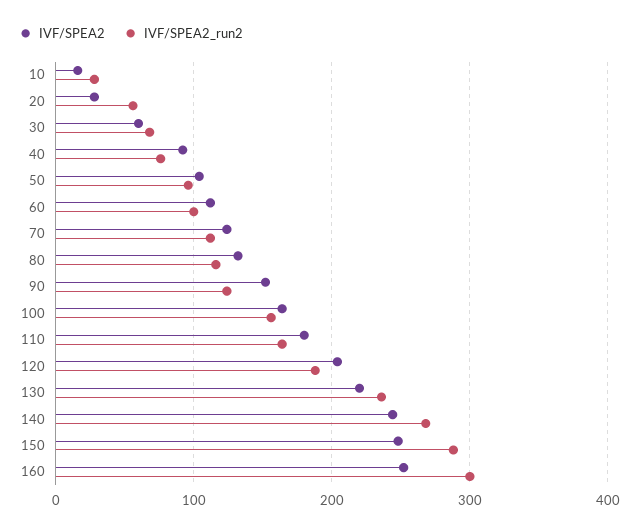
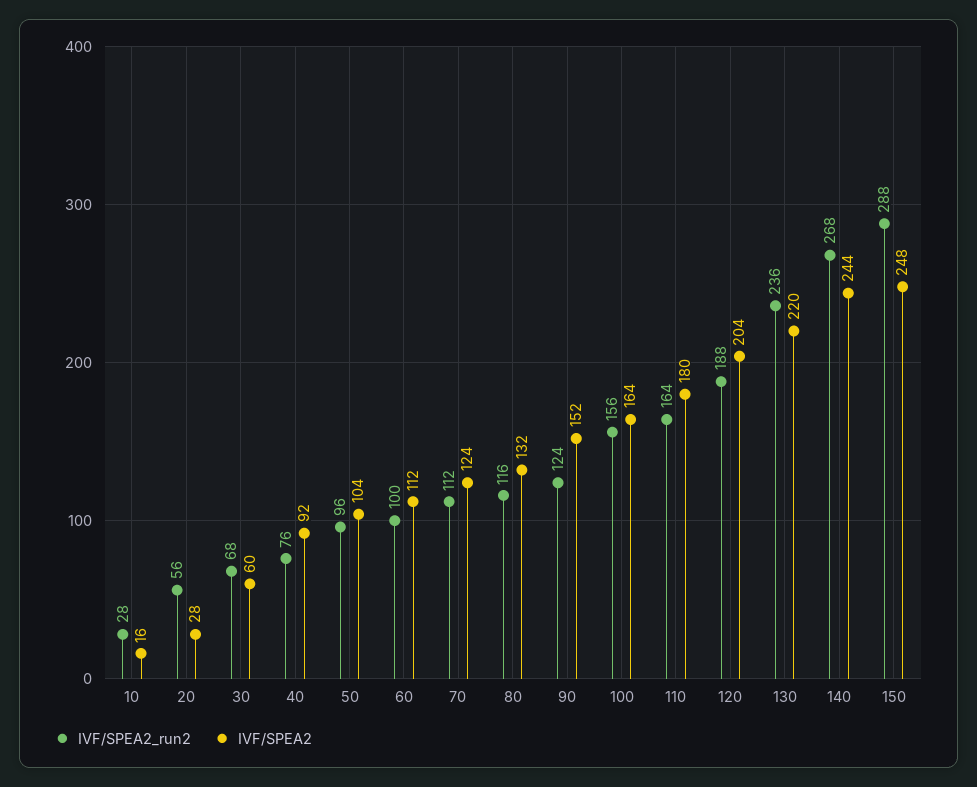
  {
    "IVF/SPEA2": {
      "10": 16,
      "20": 28,
      "30": 60,
      "40": 92,
      "50": 104,
      "60": 112,
      "70": 124,
      "80": 132,
      "90": 152,
      "100": 164,
      "110": 180,
      "120": 204,
      "130": 220,
      "140": 244,
-     "150": 248,
+     "150": 248
-     "160": 250
    },
    "IVF/SPEA2_run2": {
      "10": 28,
      "20": 56,
      "30": 68,
      "40": 76,
      "50": 96,
      "60": 100,
      "70": 112,
      "80": 116,
      "90": 124,
      "100": 156,
      "110": 164,
      "120": 188,
      "130": 236,
      "140": 268,
-     "150": 288,
+     "150": 288
-     "160": 300
    }
  }

